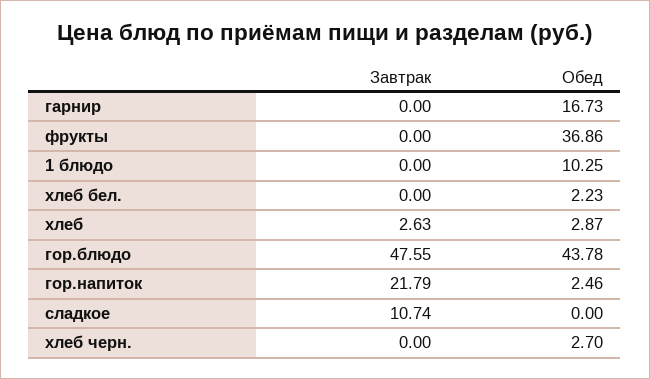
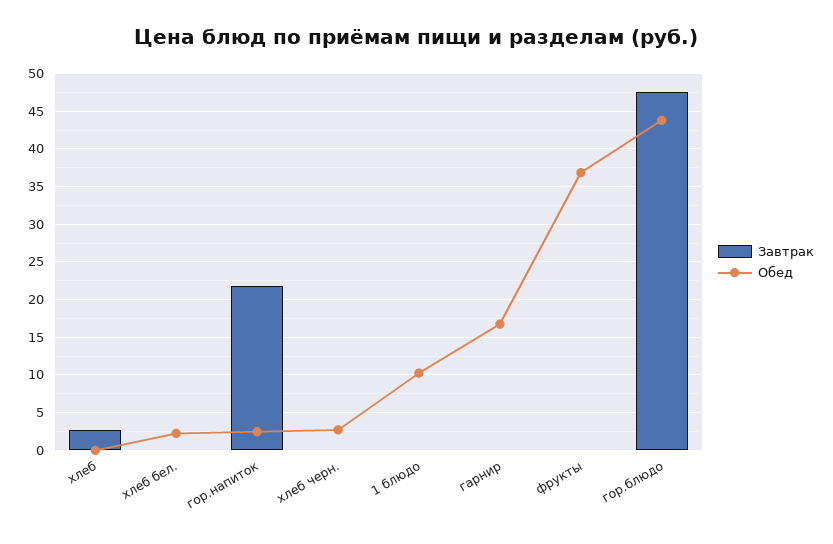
  {
    "Завтрак": {
      "гарнир": 0,
      "фрукты": 0,
      "1 блюдо": 0,
      "хлеб бел.": 0,
      "хлеб": 2.63,
      "гор.блюдо": 47.55,
      "гор.напиток": 21.79,
-     "сладкое": 10.74,
      "хлеб черн.": 0
    },
    "Обед": {
      "гарнир": 16.73,
      "фрукты": 36.86,
      "1 блюдо": 10.25,
      "хлеб бел.": 2.23,
-     "хлеб": 2.87,
+     "хлеб": 0,
      "гор.блюдо": 43.78,
      "гор.напиток": 2.46,
-     "сладкое": 0,
      "хлеб черн.": 2.7
    }
  }

